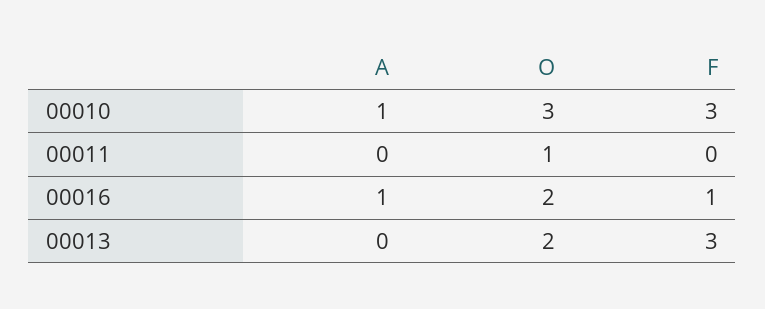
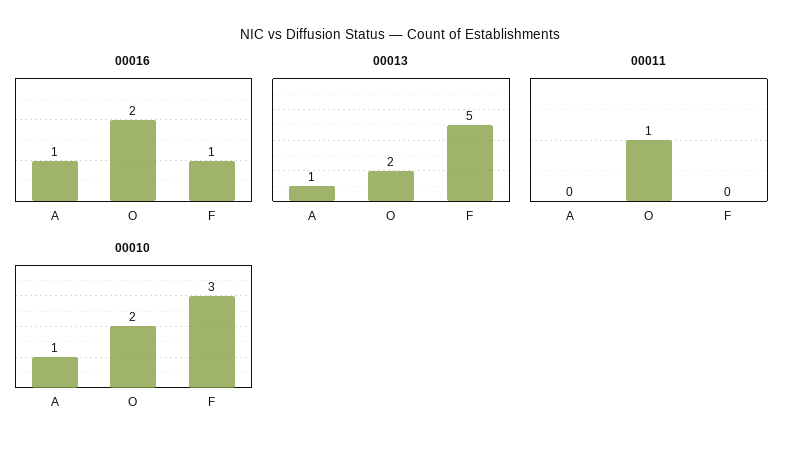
  {
    "00010": {
      "A": 1,
-     "O": 3,
+     "O": 2,
      "F": 3
    },
    "00011": {
      "A": 0,
      "O": 1,
      "F": 0
    },
    "00016": {
      "A": 1,
      "O": 2,
      "F": 1
    },
    "00013": {
-     "A": 0,
+     "A": 1,
      "O": 2,
-     "F": 3
+     "F": 5
    }
  }

